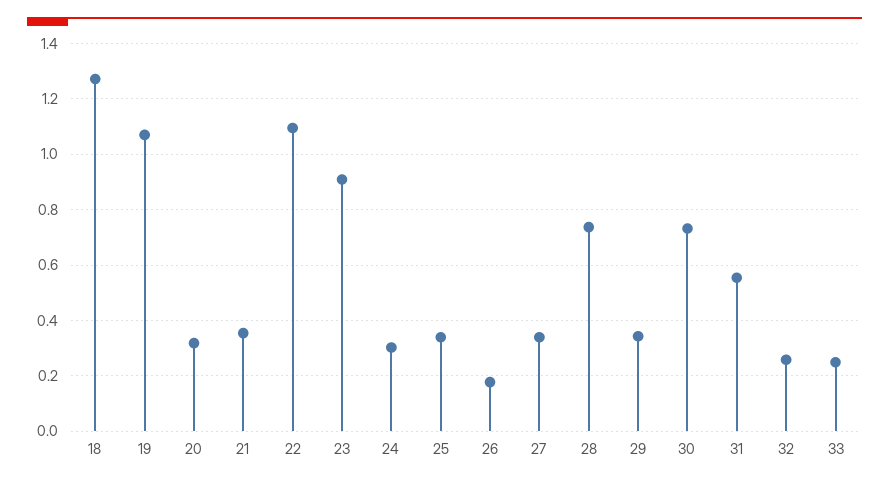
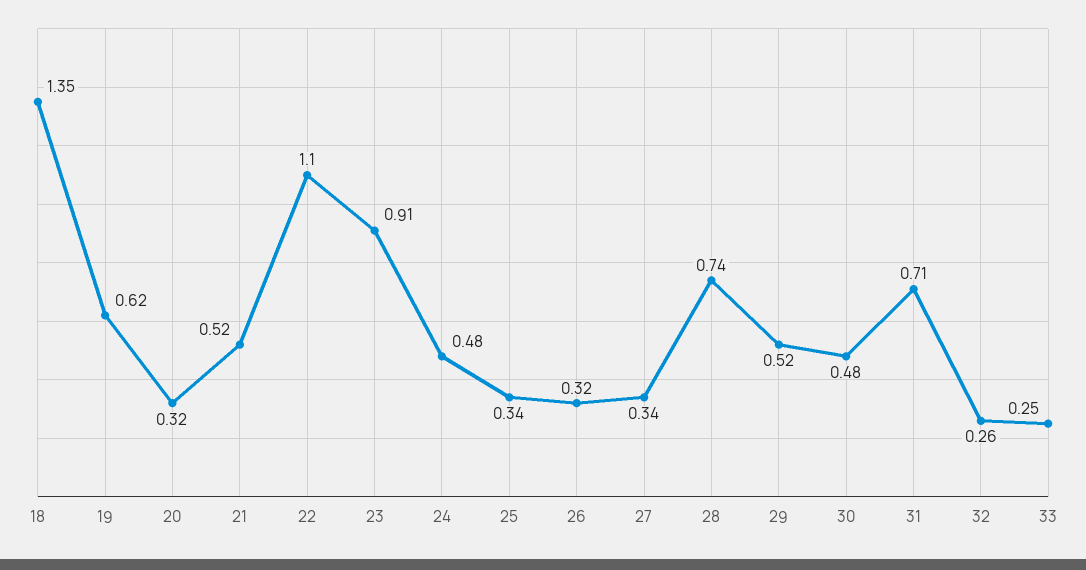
  {
-   "18": 1.275,
+   "18": 1.35,
-   "19": 1.075,
+   "19": 0.62,
    "20": 0.32,
-   "21": 0.35,
+   "21": 0.52,
    "22": 1.1,
    "23": 0.91,
-   "24": 0.3,
+   "24": 0.48,
    "25": 0.34,
-   "26": 0.175,
+   "26": 0.32,
    "27": 0.34,
    "28": 0.74,
-   "29": 0.35,
+   "29": 0.52,
-   "30": 0.725,
+   "30": 0.48,
-   "31": 0.55,
+   "31": 0.71,
    "32": 0.26,
    "33": 0.25
  }

